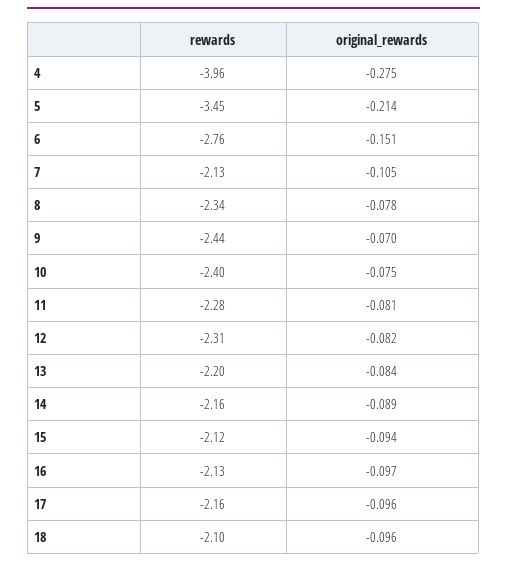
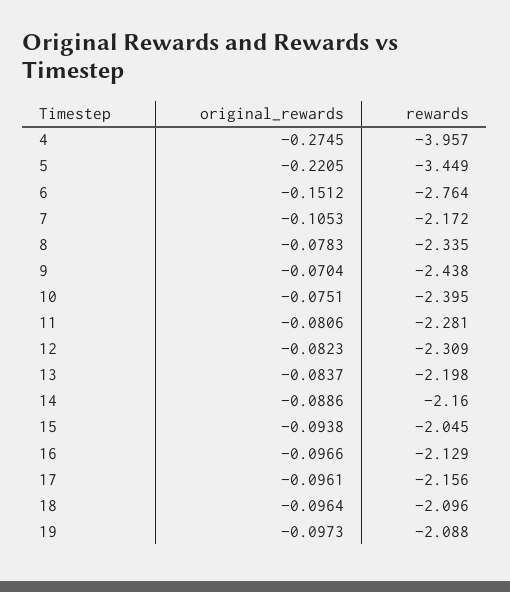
  {
    "rewards": {
      "4": -3.957,
      "5": -3.449,
      "6": -2.764,
-     "7": -2.13,
+     "7": -2.172,
      "8": -2.335,
      "9": -2.438,
      "10": -2.395,
      "11": -2.281,
      "12": -2.309,
      "13": -2.198,
      "14": -2.16,
-     "15": -2.12,
+     "15": -2.045,
      "16": -2.129,
      "17": -2.156,
-     "18": -2.096
+     "18": -2.096,
+     "19": -2.088
    },
    "original_rewards": {
      "4": -0.2745,
-     "5": -0.214,
+     "5": -0.2205,
      "6": -0.1512,
      "7": -0.1053,
      "8": -0.0783,
      "9": -0.0704,
      "10": -0.0751,
      "11": -0.0806,
      "12": -0.0823,
      "13": -0.0837,
      "14": -0.0886,
      "15": -0.0938,
      "16": -0.0966,
      "17": -0.0961,
-     "18": -0.0964
+     "18": -0.0964,
+     "19": -0.0973
    }
  }

